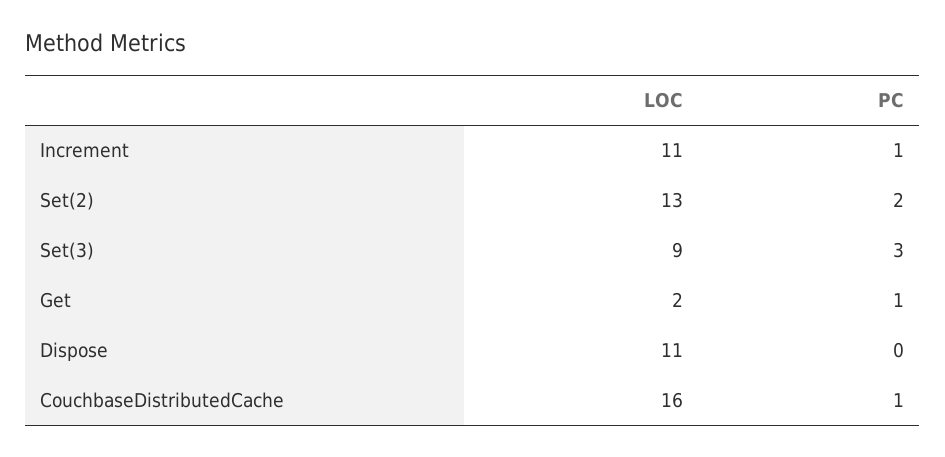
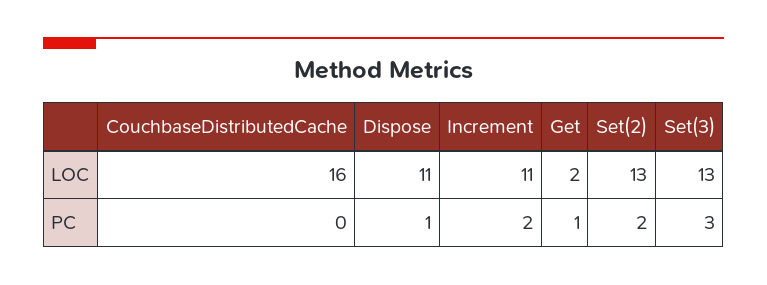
  {
    "LOC": {
      "Increment": 11,
      "Set(2)": 13,
-     "Set(3)": 9,
+     "Set(3)": 13,
      "Get": 2,
      "Dispose": 11,
      "CouchbaseDistributedCache": 16
    },
    "PC": {
-     "Increment": 1,
+     "Increment": 2,
      "Set(2)": 2,
      "Set(3)": 3,
      "Get": 1,
-     "Dispose": 0,
+     "Dispose": 1,
-     "CouchbaseDistributedCache": 1
+     "CouchbaseDistributedCache": 0
    }
  }

